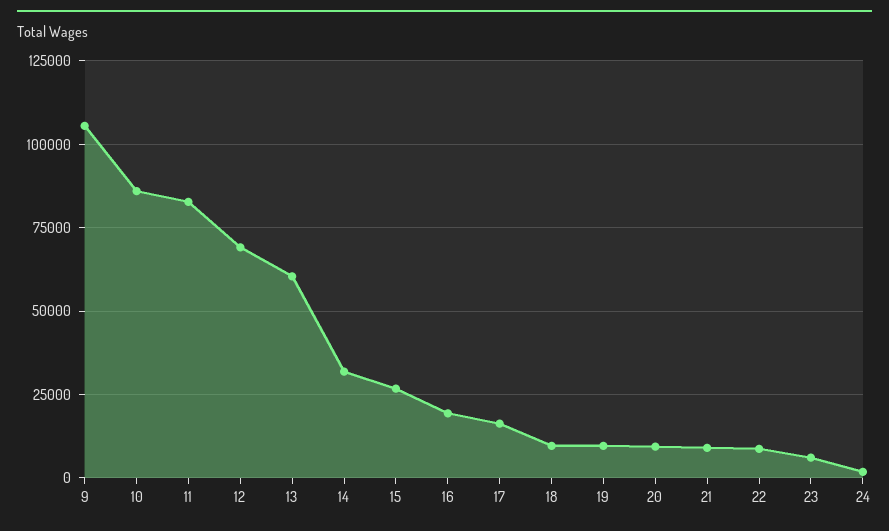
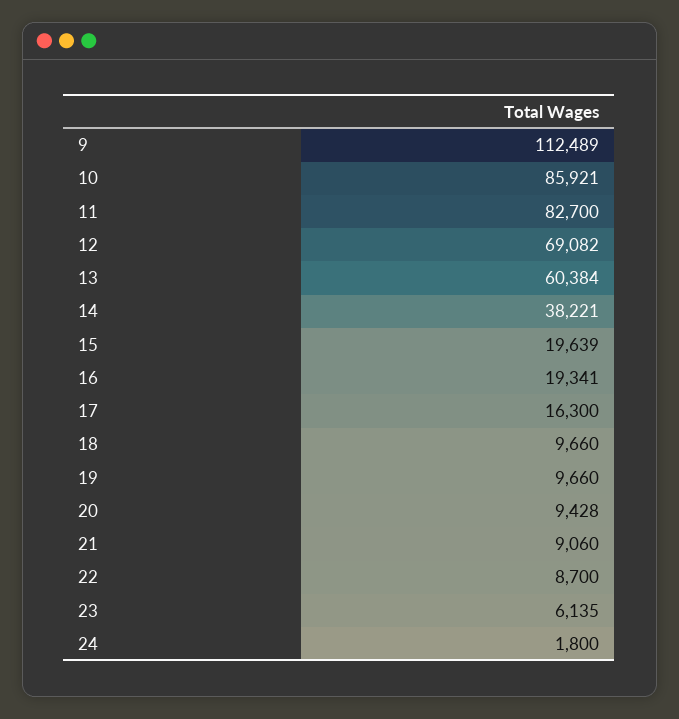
  {
-   "9": 105000,
+   "9": 112489,
    "10": 85921,
    "11": 82700,
    "12": 69082,
    "13": 60384,
-   "14": 32500,
+   "14": 38221,
-   "15": 27500,
+   "15": 19639,
    "16": 19341,
    "17": 16300,
    "18": 9660,
    "19": 9660,
    "20": 9428,
    "21": 9060,
    "22": 8700,
    "23": 6135,
    "24": 1800
  }

